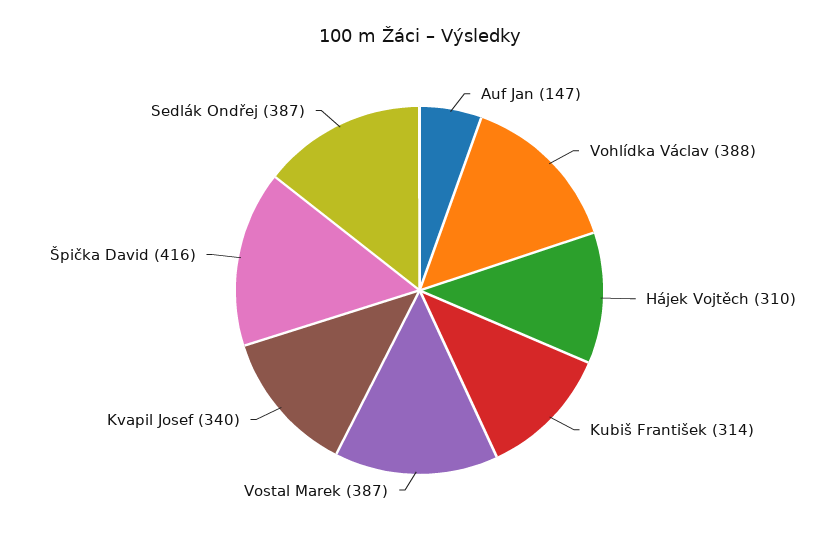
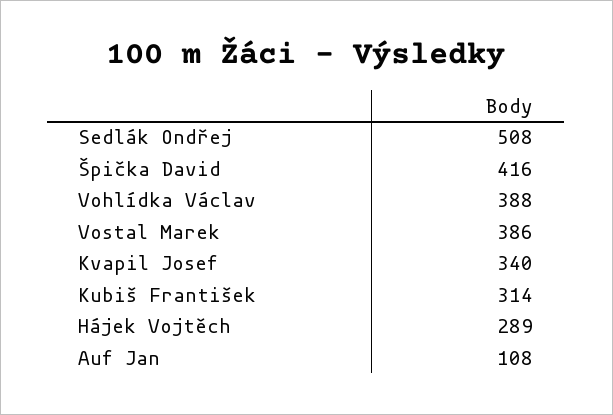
  {
-   "Auf Jan": 147,
+   "Auf Jan": 108,
    "Vohlídka Václav": 388,
-   "Hájek Vojtěch": 310,
+   "Hájek Vojtěch": 289,
    "Kubiš František": 314,
-   "Vostal Marek": 387,
+   "Vostal Marek": 386,
    "Kvapil Josef": 340,
    "Špička David": 416,
-   "Sedlák Ondřej": 387
+   "Sedlák Ondřej": 508
  }

